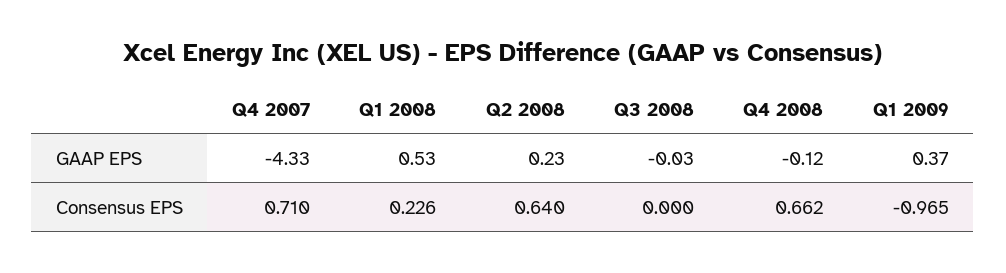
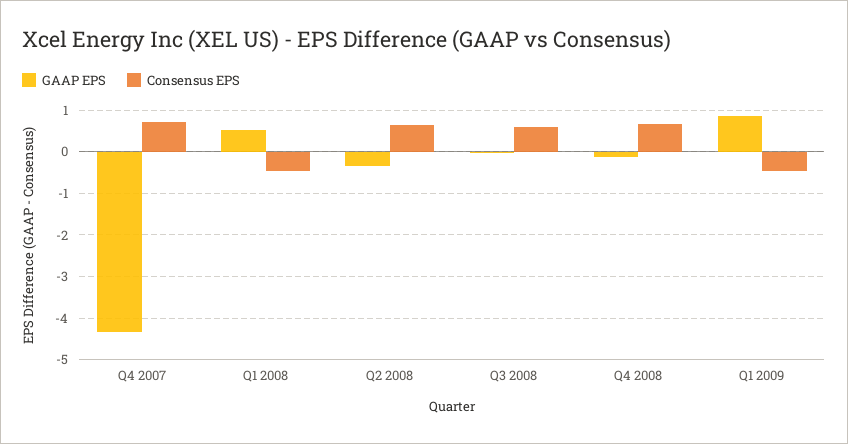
  {
    "GAAP EPS": {
      "Q4 2007": -4.33,
      "Q1 2008": 0.53,
-     "Q2 2008": 0.23,
+     "Q2 2008": -0.4,
      "Q3 2008": -0.03,
      "Q4 2008": -0.12,
-     "Q1 2009": 0.37
+     "Q1 2009": 0.8
    },
    "Consensus EPS": {
      "Q4 2007": 0.71,
-     "Q1 2008": 0.226,
+     "Q1 2008": -0.4,
      "Q2 2008": 0.64,
-     "Q3 2008": 0,
+     "Q3 2008": 0.6,
      "Q4 2008": 0.662,
-     "Q1 2009": -0.965
+     "Q1 2009": -0.4
    }
  }

